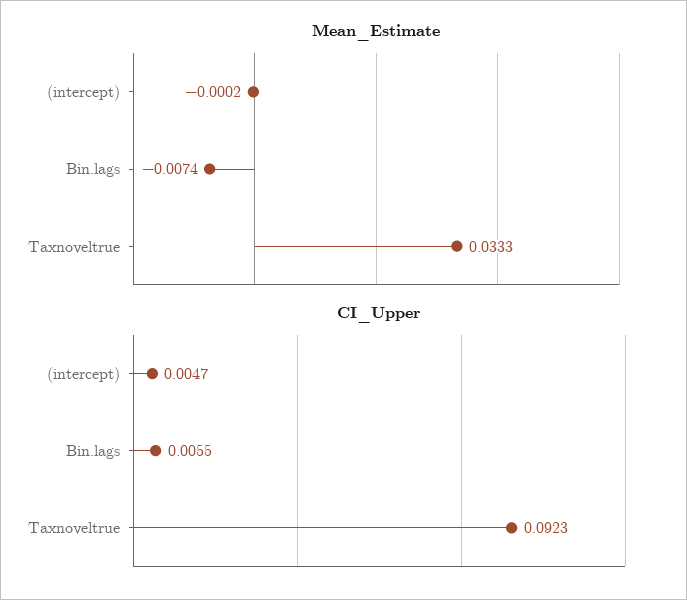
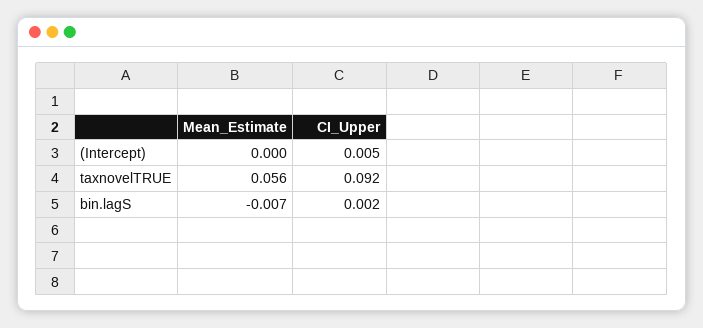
  {
    "Mean_Estimate": {
      "(intercept)": -0.0002,
      "Bin.lags": -0.0074,
-     "Taxnoveltrue": 0.0333
+     "Taxnoveltrue": 0.056
    },
    "CI_Upper": {
      "(intercept)": 0.0047,
-     "Bin.lags": 0.0055,
+     "Bin.lags": 0.002,
      "Taxnoveltrue": 0.0923
    }
  }

